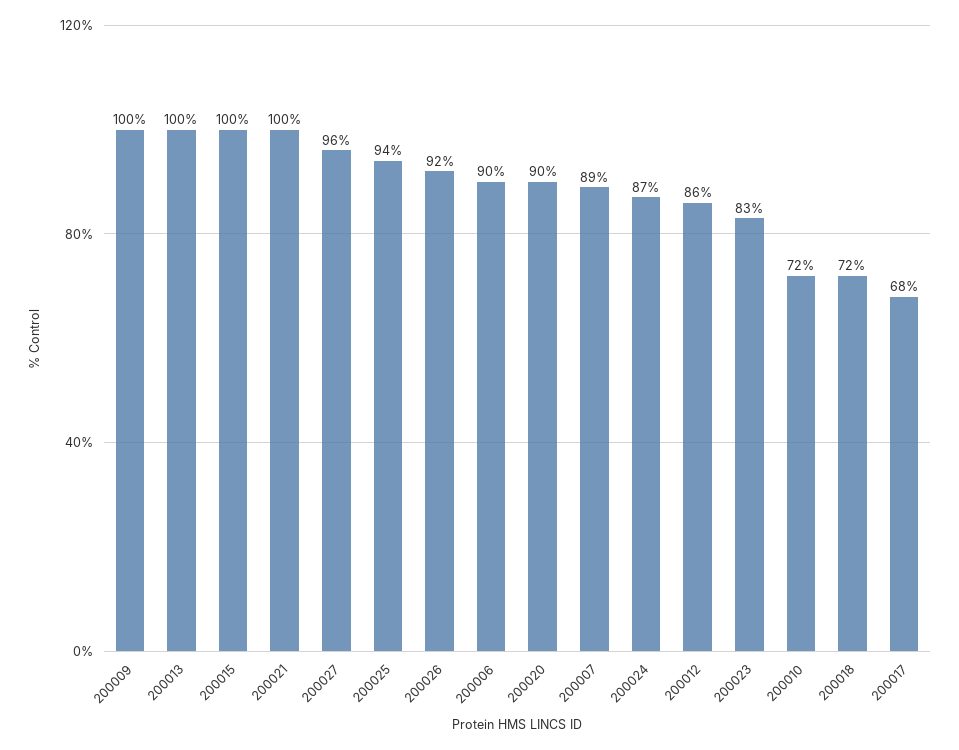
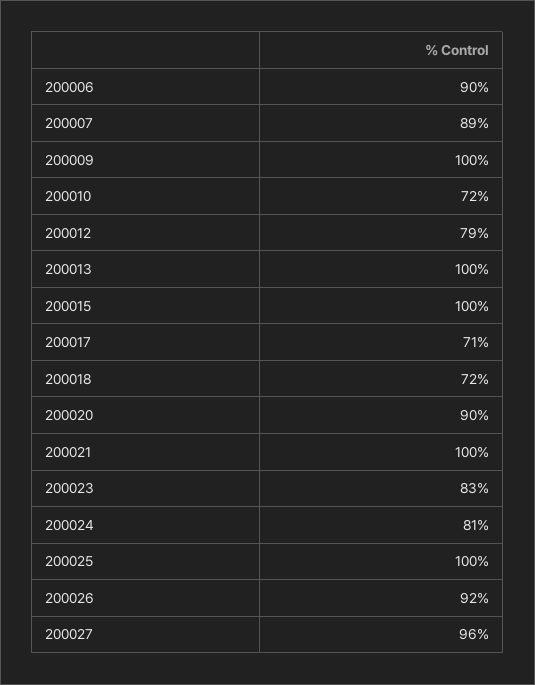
  {
    "200009": 100,
    "200013": 100,
    "200015": 100,
    "200021": 100,
    "200027": 96,
-   "200025": 94,
+   "200025": 100,
    "200026": 92,
    "200006": 90,
    "200020": 90,
    "200007": 89,
-   "200024": 87,
+   "200024": 81,
-   "200012": 86,
+   "200012": 79,
    "200023": 83,
    "200010": 72,
    "200018": 72,
-   "200017": 68
+   "200017": 71
  }

